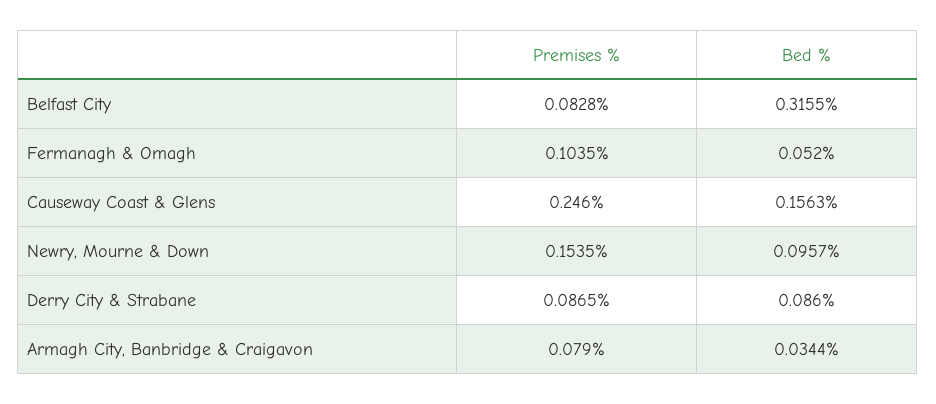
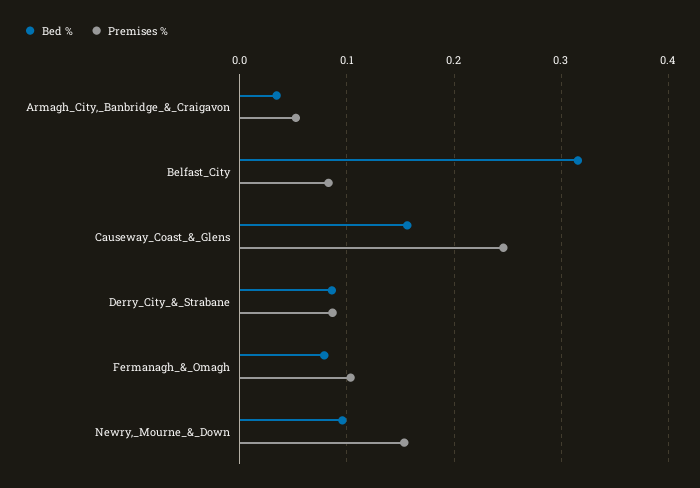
  {
    "Premises %": {
      "Belfast City": 0.0828,
      "Fermanagh & Omagh": 0.1035,
      "Causeway Coast & Glens": 0.246,
      "Newry, Mourne & Down": 0.1535,
      "Derry City & Strabane": 0.0865,
-     "Armagh City, Banbridge & Craigavon": 0.079
+     "Armagh City, Banbridge & Craigavon": 0.05
    },
    "Bed %": {
      "Belfast City": 0.3155,
-     "Fermanagh & Omagh": 0.052,
+     "Fermanagh & Omagh": 0.08,
      "Causeway Coast & Glens": 0.1563,
      "Newry, Mourne & Down": 0.0957,
      "Derry City & Strabane": 0.086,
      "Armagh City, Banbridge & Craigavon": 0.0344
    }
  }

